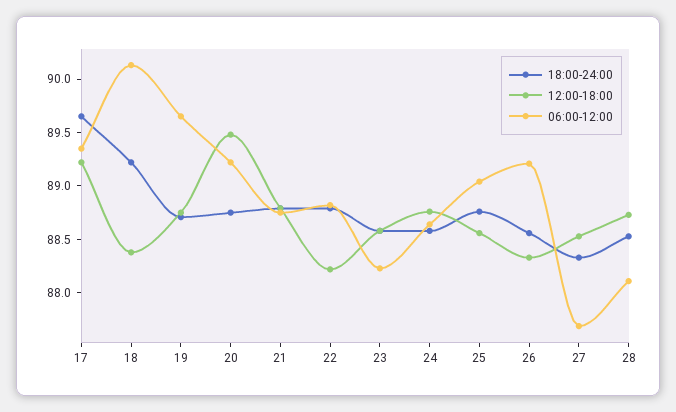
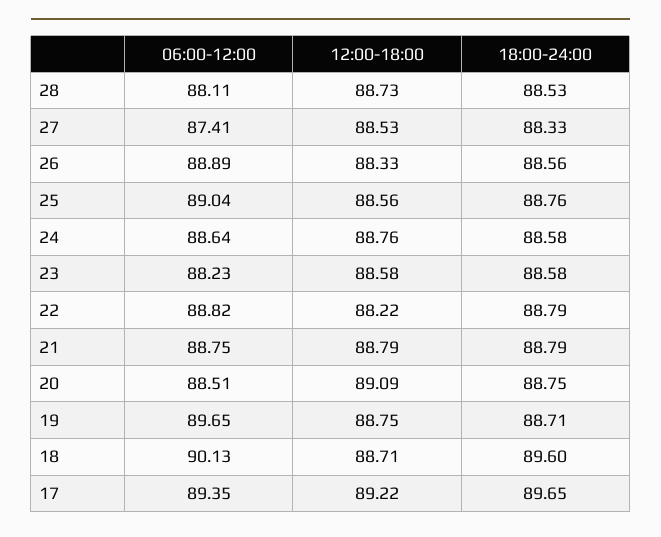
  {
    "18:00-24:00": {
      "17": 89.65,
-     "18": 89.2,
+     "18": 89.6,
      "19": 88.71,
      "20": 88.75,
      "21": 88.79,
      "22": 88.79,
      "23": 88.58,
      "24": 88.58,
      "25": 88.76,
      "26": 88.56,
      "27": 88.33,
      "28": 88.53
    },
    "12:00-18:00": {
      "17": 89.22,
-     "18": 88.4,
+     "18": 88.71,
      "19": 88.75,
-     "20": 89.5,
+     "20": 89.09,
      "21": 88.79,
      "22": 88.22,
      "23": 88.58,
      "24": 88.76,
      "25": 88.56,
      "26": 88.33,
      "27": 88.53,
      "28": 88.73
    },
    "06:00-12:00": {
      "17": 89.35,
      "18": 90.13,
      "19": 89.65,
-     "20": 89.2,
+     "20": 88.51,
      "21": 88.75,
      "22": 88.82,
      "23": 88.23,
      "24": 88.64,
      "25": 89.04,
-     "26": 89.2,
+     "26": 88.89,
-     "27": 87.7,
+     "27": 87.41,
      "28": 88.11
    }
  }

